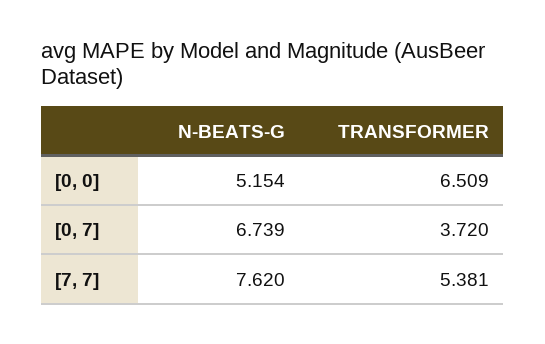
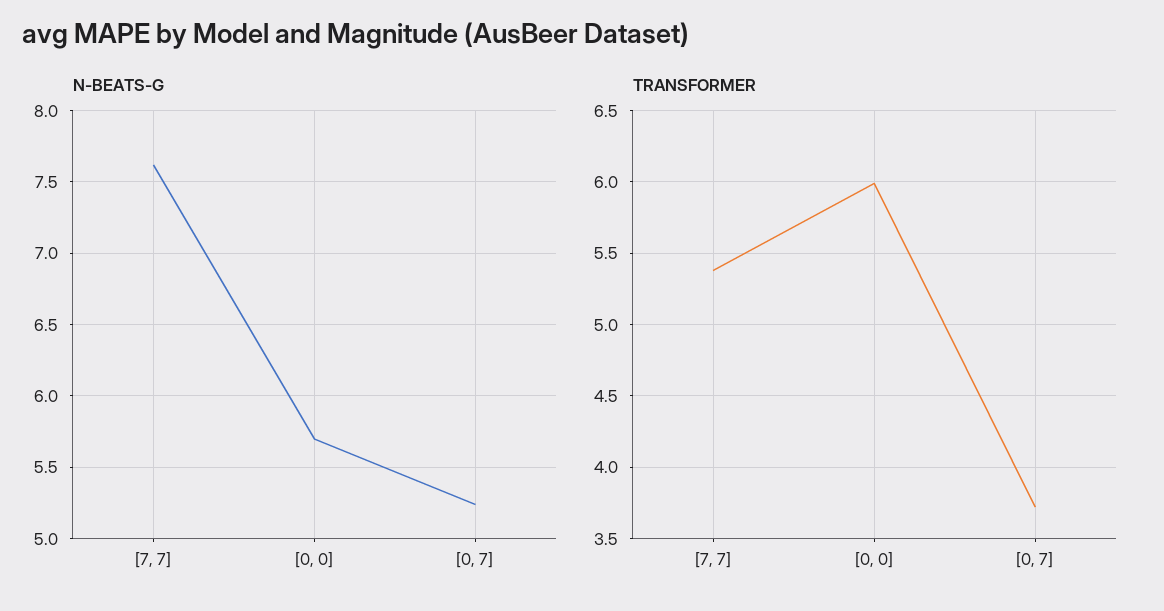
  {
    "N-BEATS-G": {
-     "[0, 0]": 5.154,
+     "[0, 0]": 5.7,
-     "[0, 7]": 6.739,
+     "[0, 7]": 5.25,
      "[7, 7]": 7.62
    },
    "TRANSFORMER": {
-     "[0, 0]": 6.509,
+     "[0, 0]": 6,
      "[0, 7]": 3.72,
      "[7, 7]": 5.381
    }
  }

